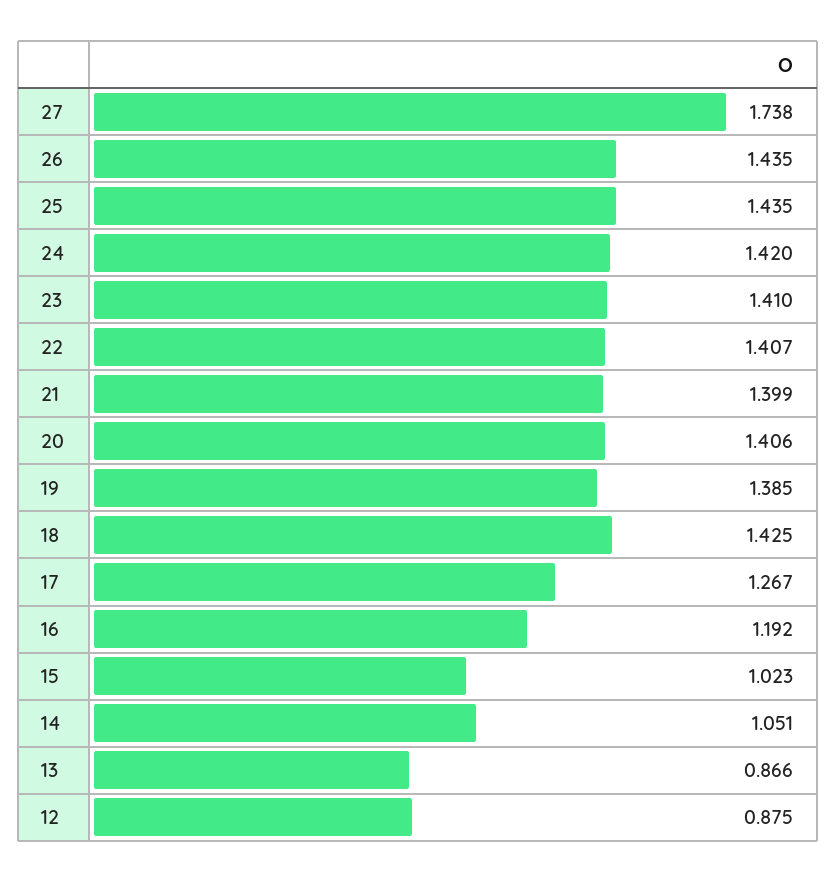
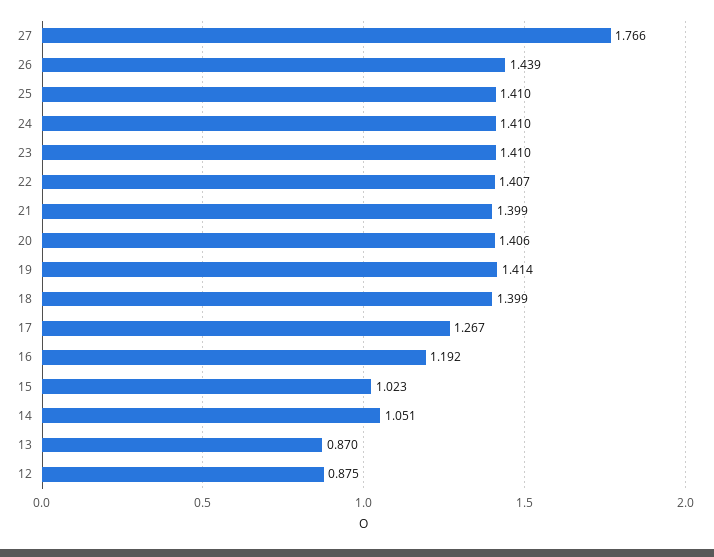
  {
-   "27": 1.738,
+   "27": 1.766,
-   "26": 1.435,
+   "26": 1.439,
-   "25": 1.435,
+   "25": 1.41,
-   "24": 1.42,
+   "24": 1.41,
    "23": 1.41,
    "22": 1.407,
    "21": 1.399,
    "20": 1.406,
-   "19": 1.385,
+   "19": 1.414,
-   "18": 1.425,
+   "18": 1.399,
    "17": 1.267,
    "16": 1.192,
    "15": 1.023,
    "14": 1.051,
-   "13": 0.866,
+   "13": 0.87,
    "12": 0.875
  }

